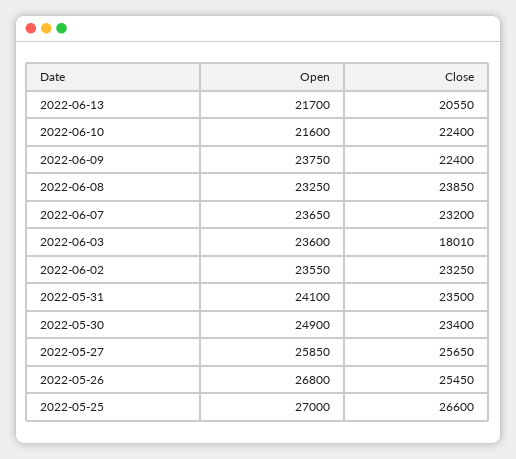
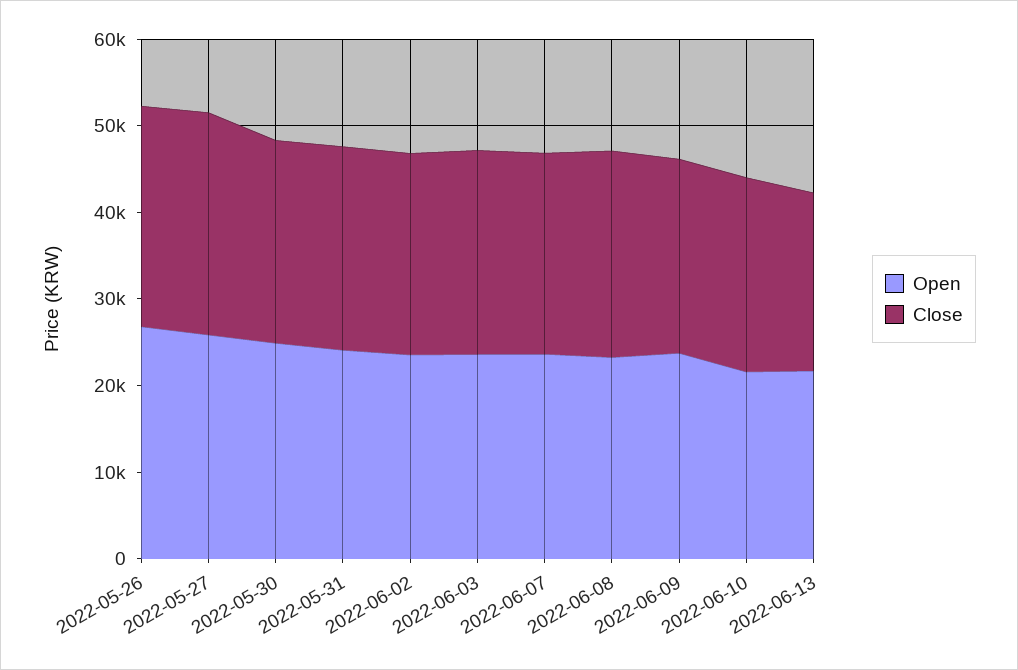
  {
    "Open": {
      "2022-06-13": 21700,
      "2022-06-10": 21600,
      "2022-06-09": 23750,
      "2022-06-08": 23250,
      "2022-06-07": 23650,
      "2022-06-03": 23600,
      "2022-06-02": 23550,
      "2022-05-31": 24100,
      "2022-05-30": 24900,
      "2022-05-27": 25850,
-     "2022-05-26": 26800,
+     "2022-05-26": 26800
-     "2022-05-25": 27000
    },
    "Close": {
      "2022-06-13": 20550,
      "2022-06-10": 22400,
      "2022-06-09": 22400,
      "2022-06-08": 23850,
      "2022-06-07": 23200,
-     "2022-06-03": 18010,
+     "2022-06-03": 24000,
      "2022-06-02": 23250,
      "2022-05-31": 23500,
      "2022-05-30": 23400,
      "2022-05-27": 25650,
-     "2022-05-26": 25450,
+     "2022-05-26": 25450
-     "2022-05-25": 26600
    }
  }

